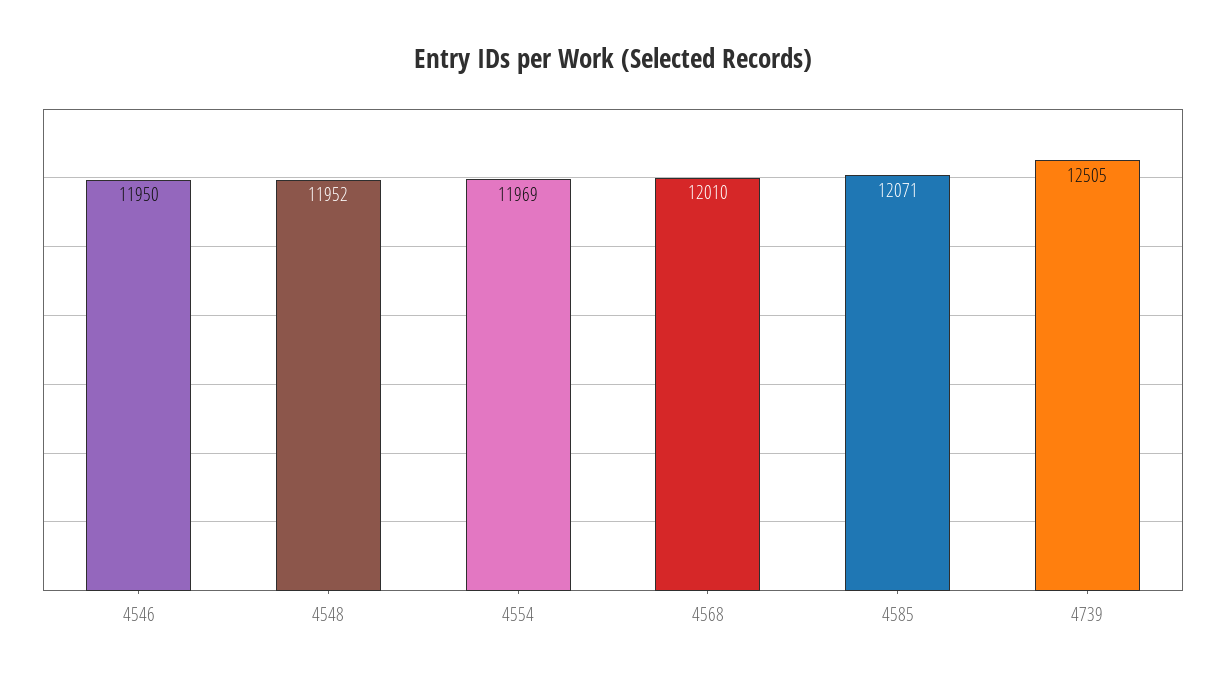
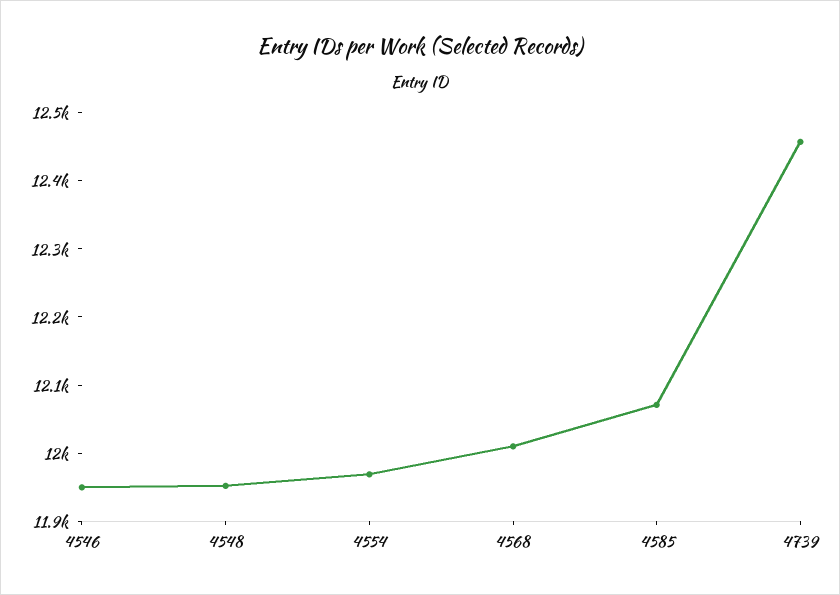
  {
    "4546": 11950,
    "4548": 11952,
    "4554": 11969,
    "4568": 12010,
    "4585": 12071,
-   "4739": 12505
+   "4739": 12460
  }

